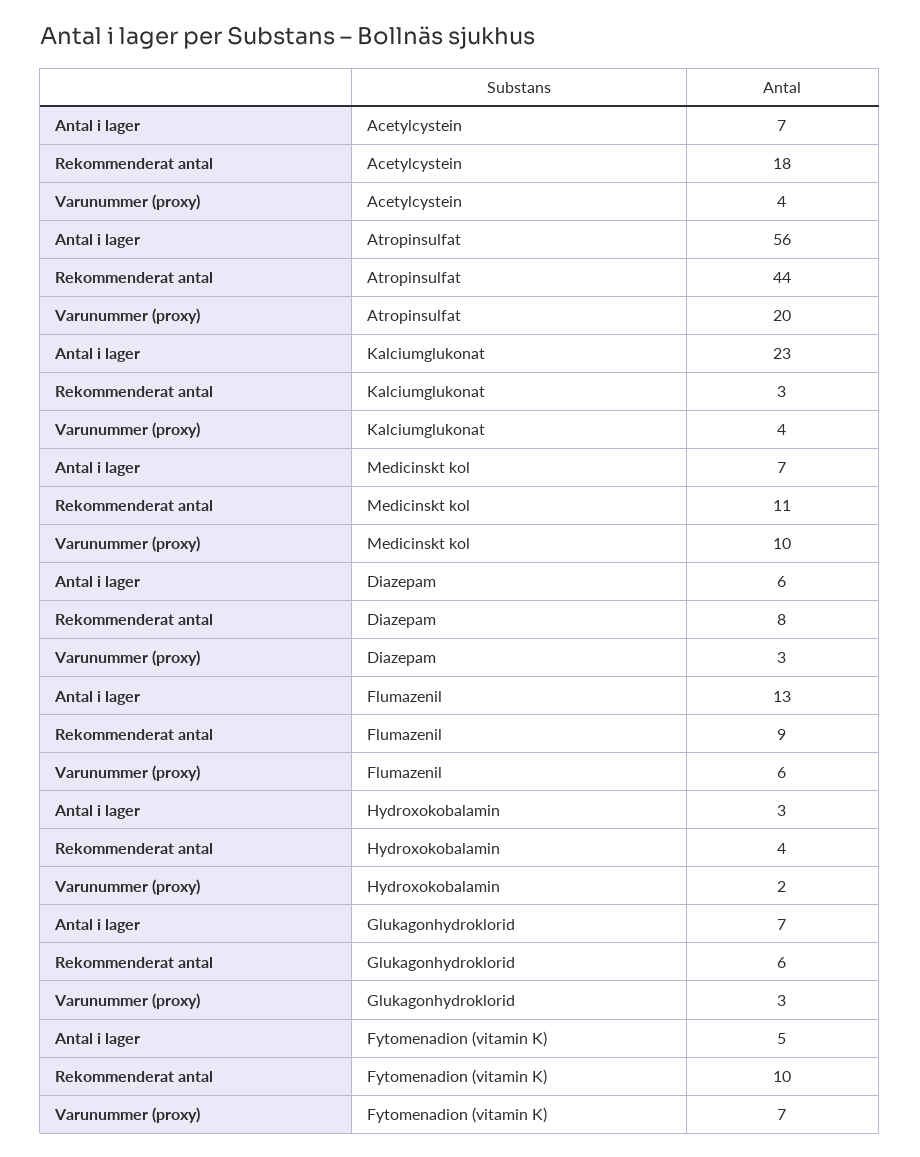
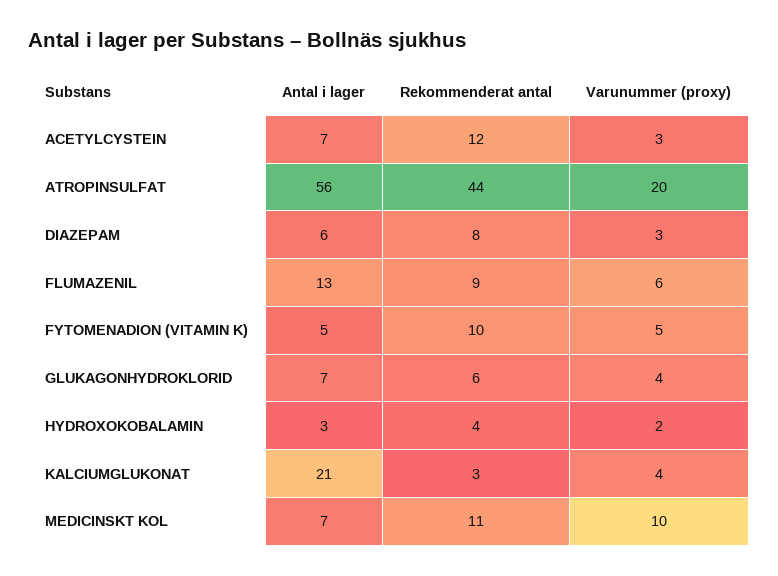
  {
    "Antal i lager": {
      "Acetylcystein": 7,
      "Atropinsulfat": 56,
-     "Kalciumglukonat": 23,
+     "Kalciumglukonat": 21,
      "Medicinskt kol": 7,
      "Diazepam": 6,
      "Flumazenil": 13,
      "Hydroxokobalamin": 3,
      "Glukagonhydroklorid": 7,
      "Fytomenadion (vitamin K)": 5
    },
    "Rekommenderat antal": {
-     "Acetylcystein": 18,
+     "Acetylcystein": 12,
      "Atropinsulfat": 44,
      "Kalciumglukonat": 3,
      "Medicinskt kol": 11,
      "Diazepam": 8,
      "Flumazenil": 9,
      "Hydroxokobalamin": 4,
      "Glukagonhydroklorid": 6,
      "Fytomenadion (vitamin K)": 10
    },
    "Varunummer (proxy)": {
-     "Acetylcystein": 4,
+     "Acetylcystein": 3,
      "Atropinsulfat": 20,
      "Kalciumglukonat": 4,
      "Medicinskt kol": 10,
      "Diazepam": 3,
      "Flumazenil": 6,
      "Hydroxokobalamin": 2,
-     "Glukagonhydroklorid": 3,
+     "Glukagonhydroklorid": 4,
-     "Fytomenadion (vitamin K)": 7
+     "Fytomenadion (vitamin K)": 5
    }
  }

